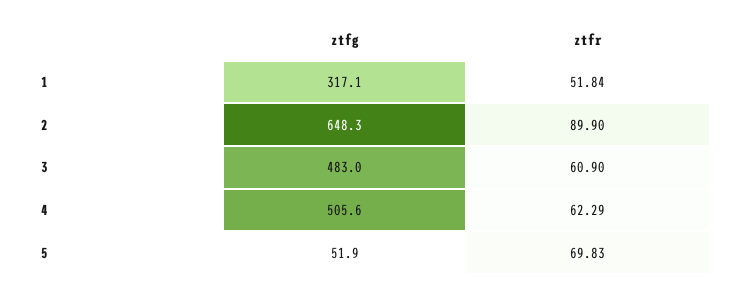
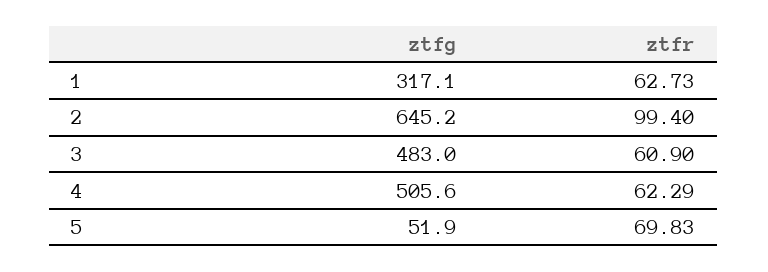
  {
    "ztfg": {
      "1": 317.1,
-     "2": 648.3,
+     "2": 645.2,
      "3": 483,
      "4": 505.6,
      "5": 51.9
    },
    "ztfr": {
-     "1": 51.84,
+     "1": 62.73,
-     "2": 89.9,
+     "2": 99.4,
      "3": 60.9,
      "4": 62.29,
      "5": 69.83
    }
  }

